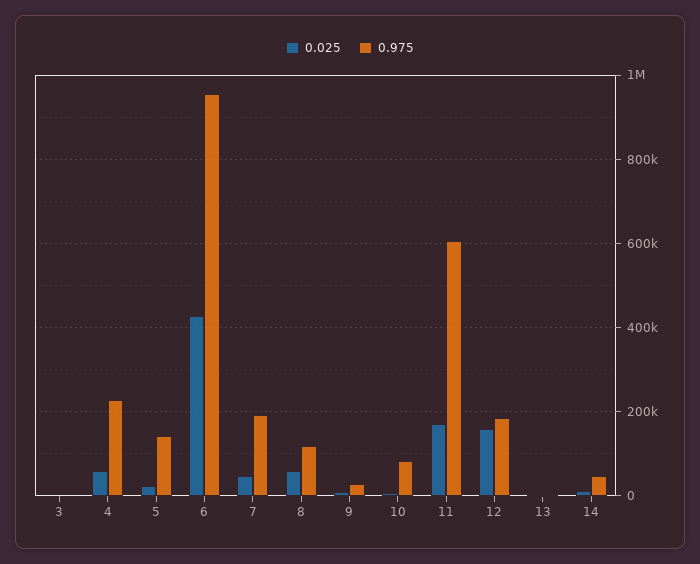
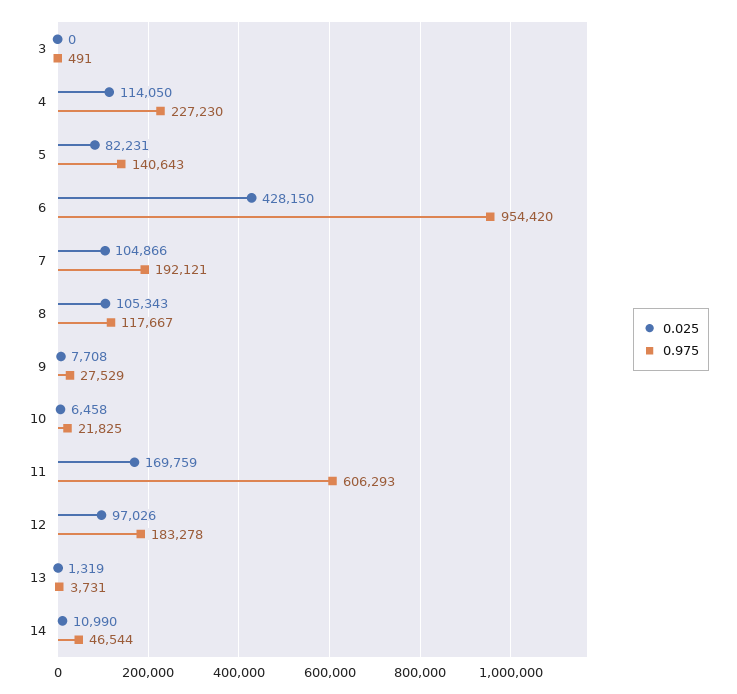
  {
    "0.025": {
      "3": 0,
-     "4": 60000,
+     "4": 114050,
-     "5": 20000,
+     "5": 82231,
      "6": 428150,
-     "7": 40000,
+     "7": 104866,
-     "8": 60000,
+     "8": 105343,
      "9": 7708,
      "10": 6458,
      "11": 169759,
-     "12": 160000,
+     "12": 97026,
      "13": 1319,
      "14": 10990
    },
    "0.975": {
      "3": 491,
      "4": 227230,
      "5": 140643,
      "6": 954420,
      "7": 192121,
      "8": 117667,
      "9": 27529,
-     "10": 80000,
+     "10": 21825,
      "11": 606293,
      "12": 183278,
      "13": 3731,
      "14": 46544
    }
  }

